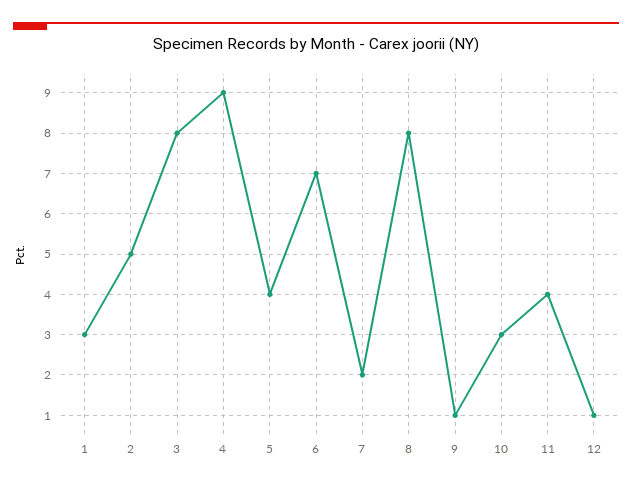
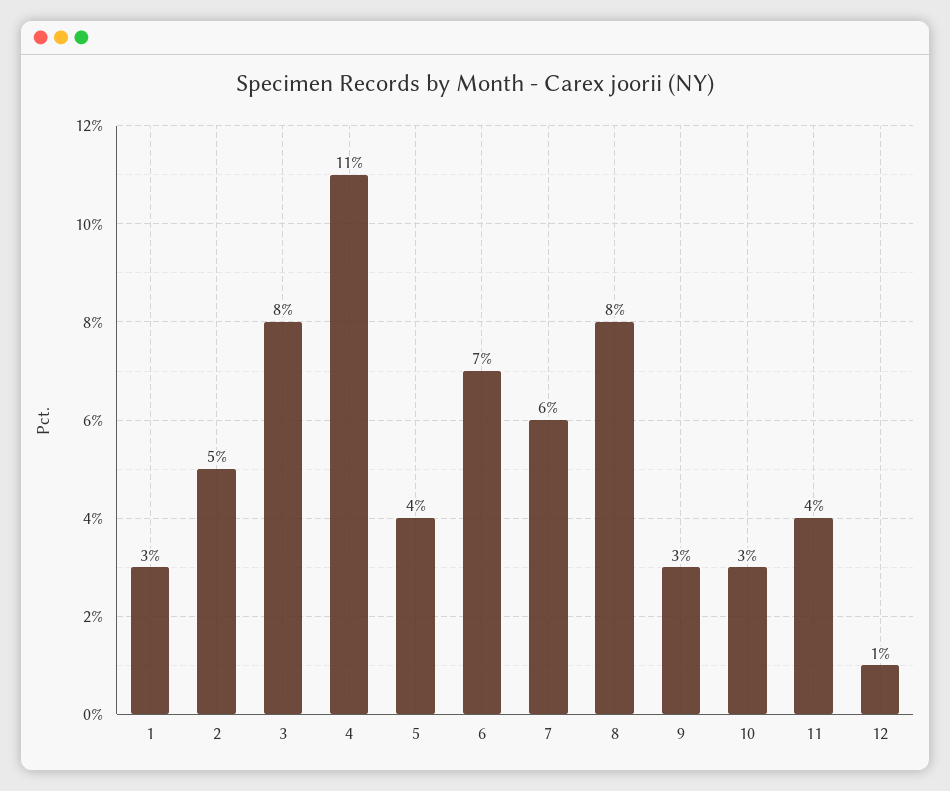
  {
    "1": 3,
    "2": 5,
    "3": 8,
-   "4": 9,
+   "4": 11,
    "5": 4,
    "6": 7,
-   "7": 2,
+   "7": 6,
    "8": 8,
-   "9": 1,
+   "9": 3,
    "10": 3,
    "11": 4,
    "12": 1
  }

